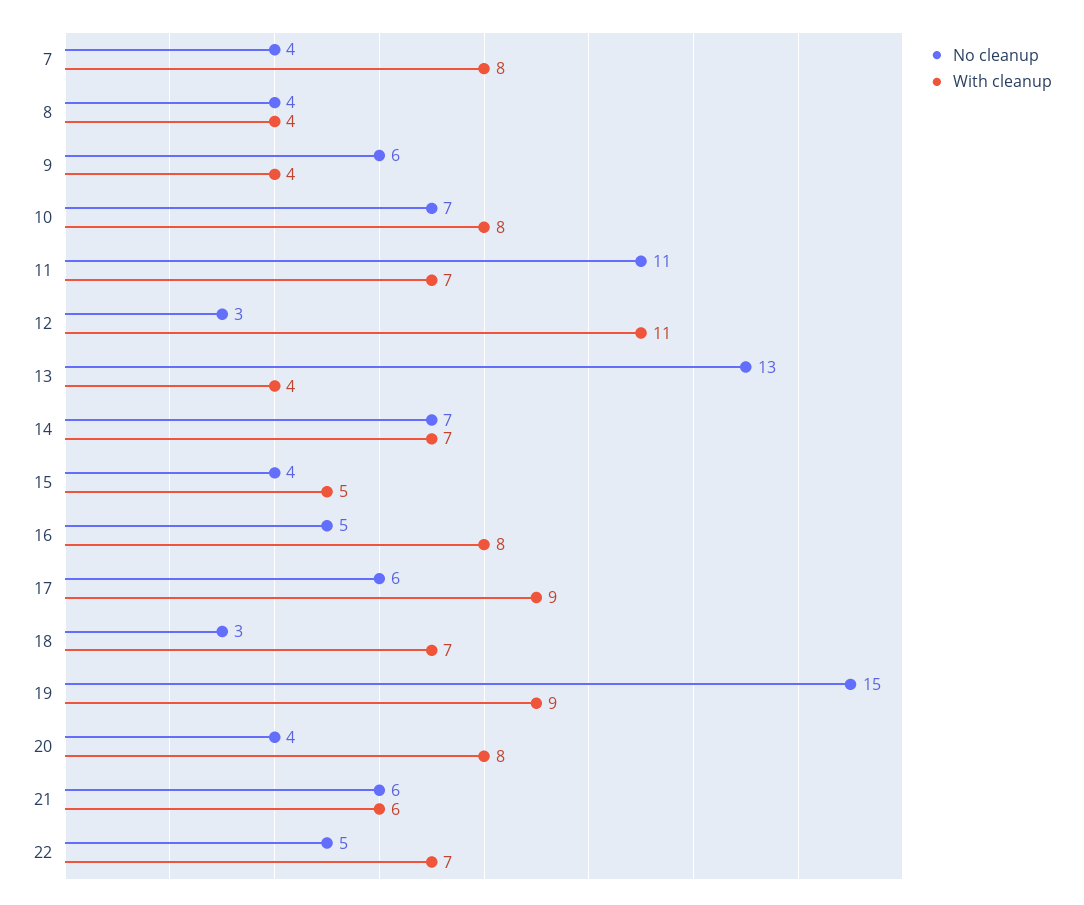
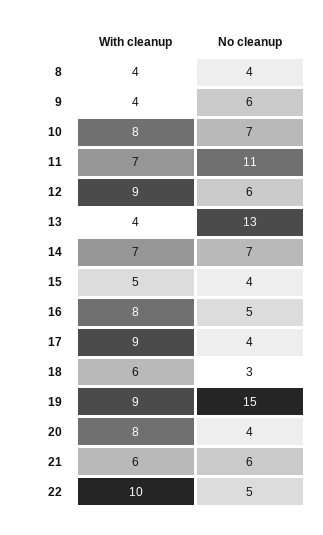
  {
    "No cleanup": {
-     "7": 4,
      "8": 4,
      "9": 6,
      "10": 7,
      "11": 11,
-     "12": 3,
+     "12": 6,
      "13": 13,
      "14": 7,
      "15": 4,
      "16": 5,
-     "17": 6,
+     "17": 4,
      "18": 3,
      "19": 15,
      "20": 4,
      "21": 6,
      "22": 5
    },
    "With cleanup": {
-     "7": 8,
      "8": 4,
      "9": 4,
      "10": 8,
      "11": 7,
-     "12": 11,
+     "12": 9,
      "13": 4,
      "14": 7,
      "15": 5,
      "16": 8,
      "17": 9,
-     "18": 7,
+     "18": 6,
      "19": 9,
      "20": 8,
      "21": 6,
-     "22": 7
+     "22": 10
    }
  }

